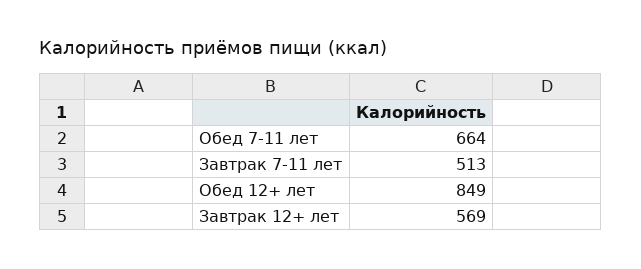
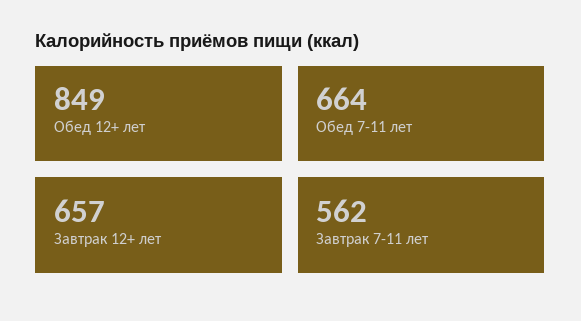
  {
    "Обед 7-11 лет": 664,
-   "Завтрак 7-11 лет": 513,
+   "Завтрак 7-11 лет": 562,
    "Обед 12+ лет": 849,
-   "Завтрак 12+ лет": 569
+   "Завтрак 12+ лет": 657
  }

